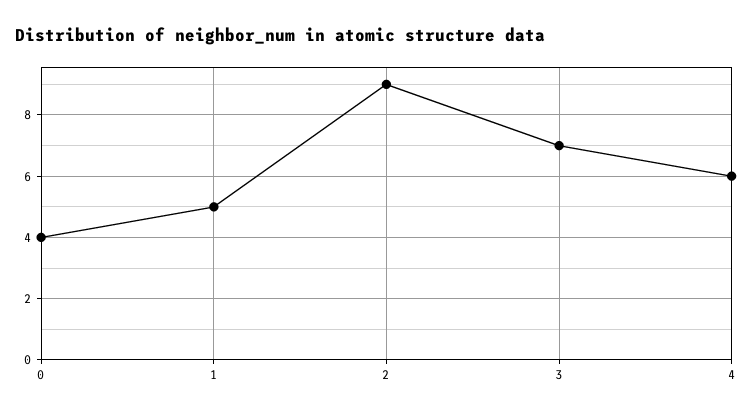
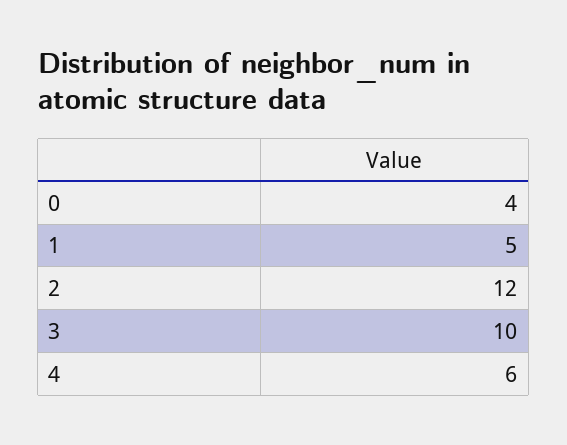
  {
    "0": 4,
    "1": 5,
-   "2": 9,
+   "2": 12,
-   "3": 7,
+   "3": 10,
    "4": 6
  }

